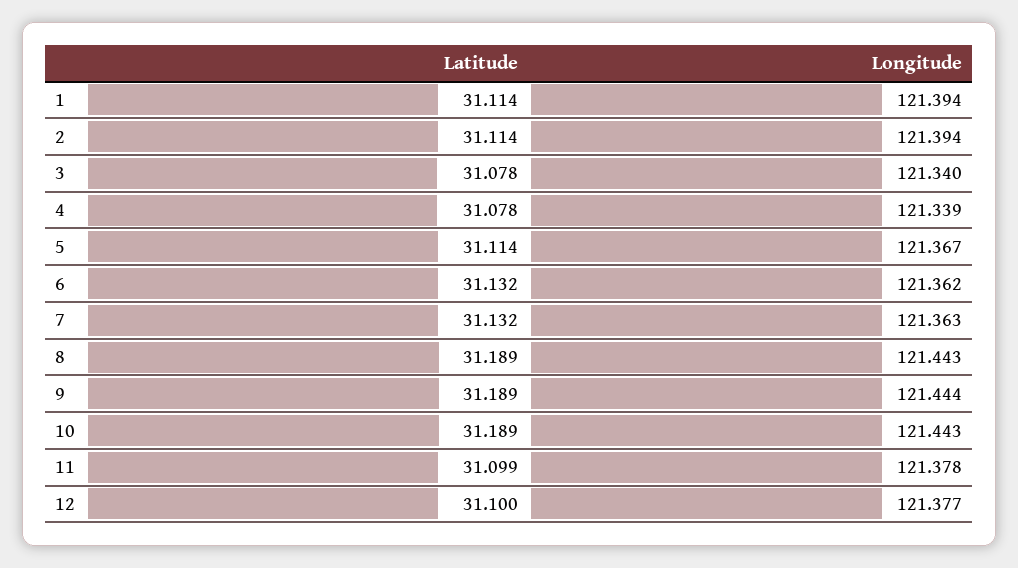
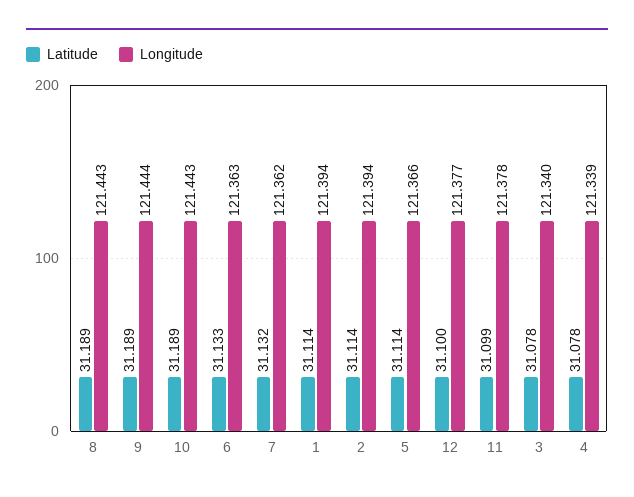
  {
    "Latitude": {
      "1": 31.114,
      "2": 31.114,
      "3": 31.078,
      "4": 31.078,
      "5": 31.114,
-     "6": 31.132,
+     "6": 31.133,
      "7": 31.132,
      "8": 31.189,
      "9": 31.189,
      "10": 31.189,
      "11": 31.099,
      "12": 31.1
    },
    "Longitude": {
      "1": 121.394,
      "2": 121.394,
      "3": 121.34,
      "4": 121.339,
-     "5": 121.367,
+     "5": 121.366,
-     "6": 121.362,
+     "6": 121.363,
-     "7": 121.363,
+     "7": 121.362,
      "8": 121.443,
      "9": 121.444,
      "10": 121.443,
      "11": 121.378,
      "12": 121.377
    }
  }

